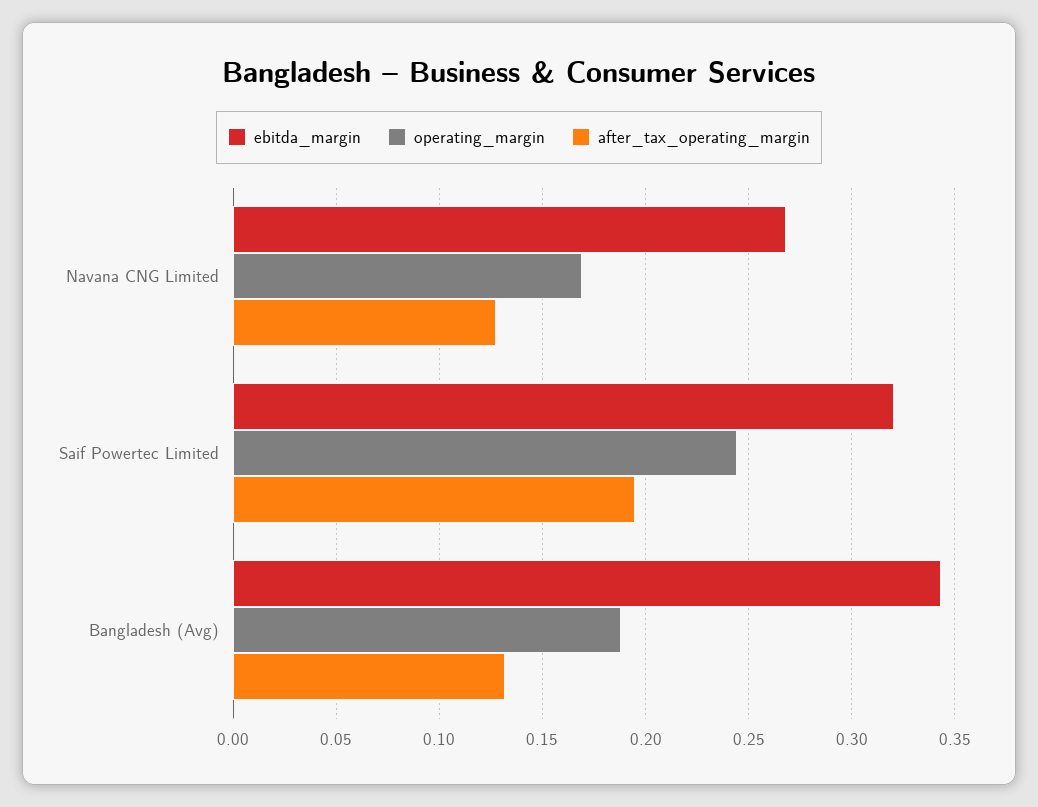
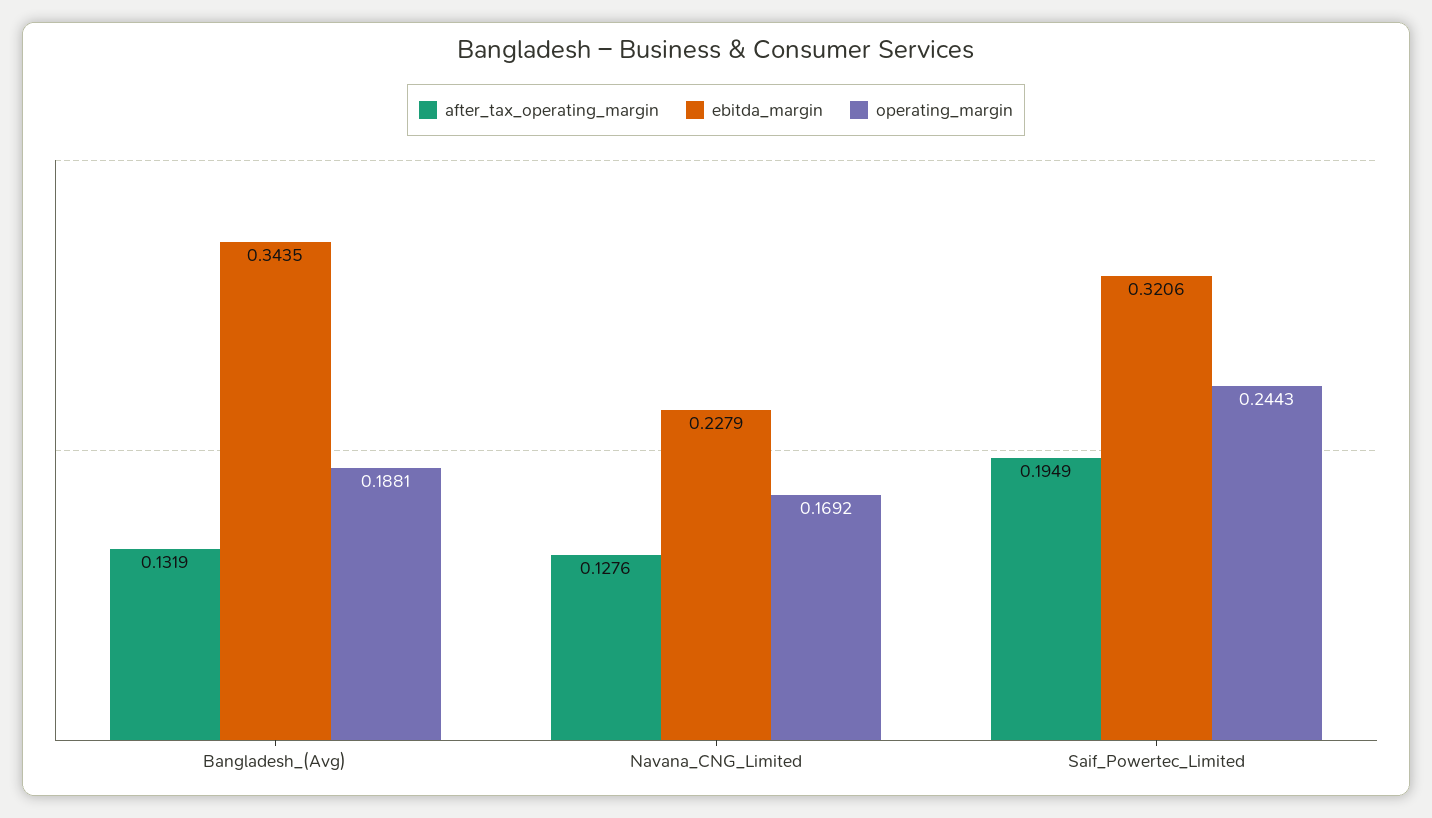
  {
    "ebitda_margin": {
-     "Navana CNG Limited": 0.27,
+     "Navana CNG Limited": 0.2279,
      "Saif Powertec Limited": 0.3206,
      "Bangladesh (Avg)": 0.3435
    },
    "operating_margin": {
      "Navana CNG Limited": 0.1692,
      "Saif Powertec Limited": 0.2443,
      "Bangladesh (Avg)": 0.1881
    },
    "after_tax_operating_margin": {
      "Navana CNG Limited": 0.1276,
      "Saif Powertec Limited": 0.1949,
      "Bangladesh (Avg)": 0.1319
    }
  }

